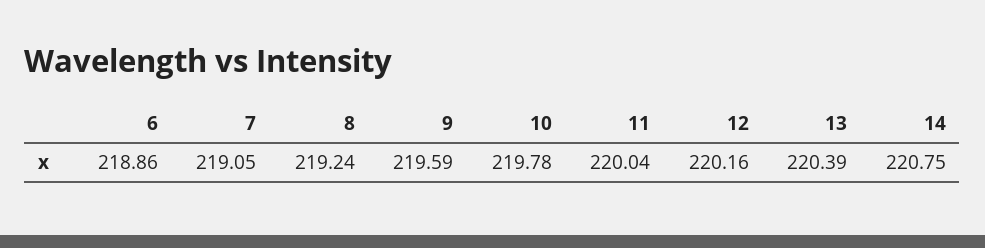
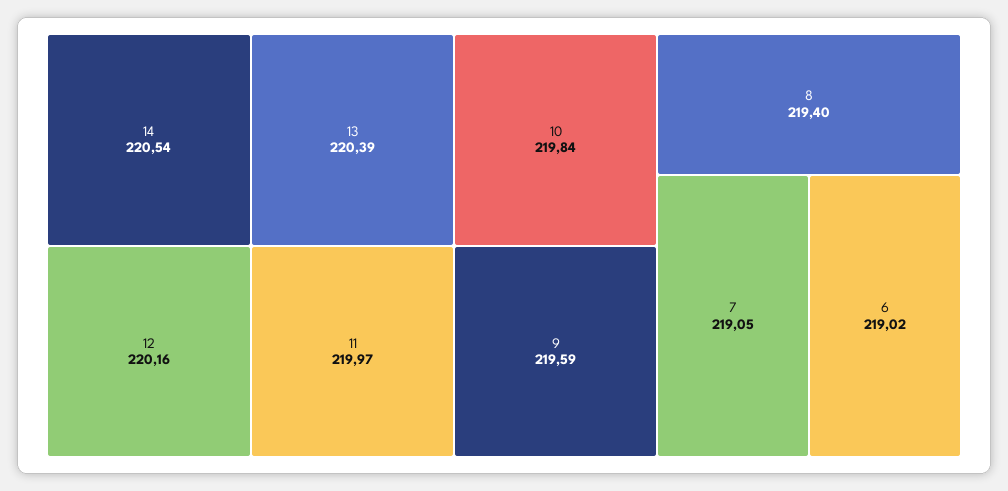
  {
-   "6": 218.86,
+   "6": 219.02,
    "7": 219.05,
-   "8": 219.24,
+   "8": 219.4,
    "9": 219.59,
-   "10": 219.78,
+   "10": 219.84,
-   "11": 220.04,
+   "11": 219.97,
    "12": 220.16,
    "13": 220.39,
-   "14": 220.75
+   "14": 220.54
  }

